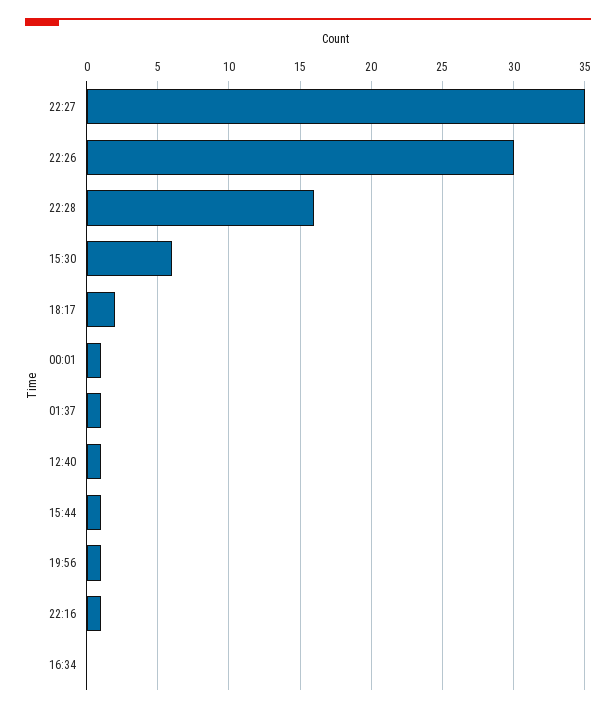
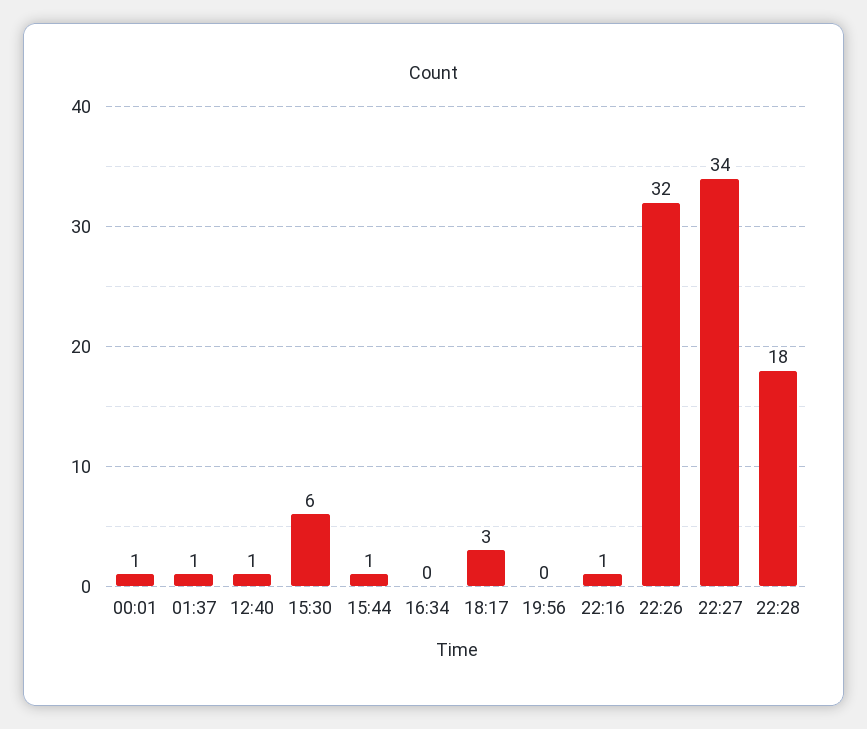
  {
-   "22:27": 35,
+   "22:27": 34,
-   "22:26": 30,
+   "22:26": 32,
-   "22:28": 16,
+   "22:28": 18,
    "15:30": 6,
-   "18:17": 2,
+   "18:17": 3,
    "00:01": 1,
    "01:37": 1,
    "12:40": 1,
    "15:44": 1,
-   "19:56": 1,
+   "19:56": 0,
    "22:16": 1,
    "16:34": 0
  }

